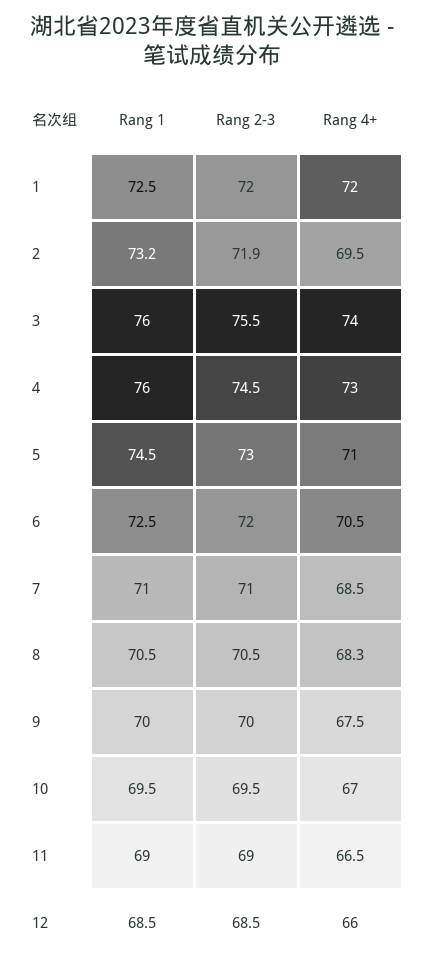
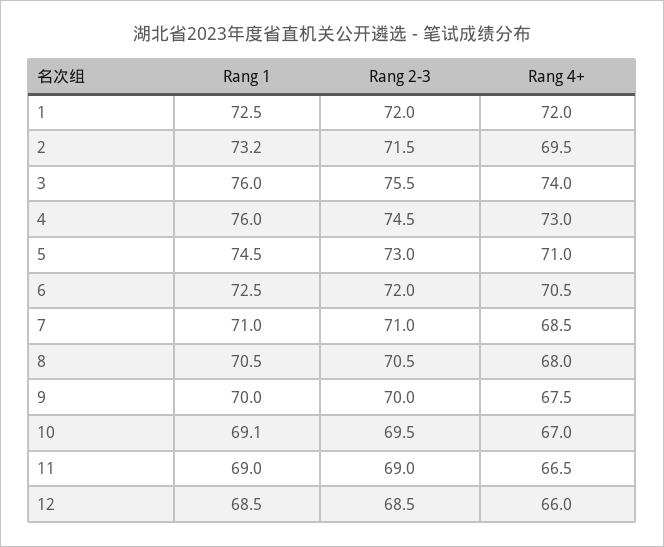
  {
    "Rang 1": {
      "1": 72.5,
      "2": 73.2,
      "3": 76,
      "4": 76,
      "5": 74.5,
      "6": 72.5,
      "7": 71,
      "8": 70.5,
      "9": 70,
-     "10": 69.5,
+     "10": 69.1,
      "11": 69,
      "12": 68.5
    },
    "Rang 2-3": {
      "1": 72,
-     "2": 71.9,
+     "2": 71.5,
      "3": 75.5,
      "4": 74.5,
      "5": 73,
      "6": 72,
      "7": 71,
      "8": 70.5,
      "9": 70,
      "10": 69.5,
      "11": 69,
      "12": 68.5
    },
    "Rang 4+": {
      "1": 72,
      "2": 69.5,
      "3": 74,
      "4": 73,
      "5": 71,
      "6": 70.5,
      "7": 68.5,
-     "8": 68.3,
+     "8": 68,
      "9": 67.5,
      "10": 67,
      "11": 66.5,
      "12": 66
    }
  }

